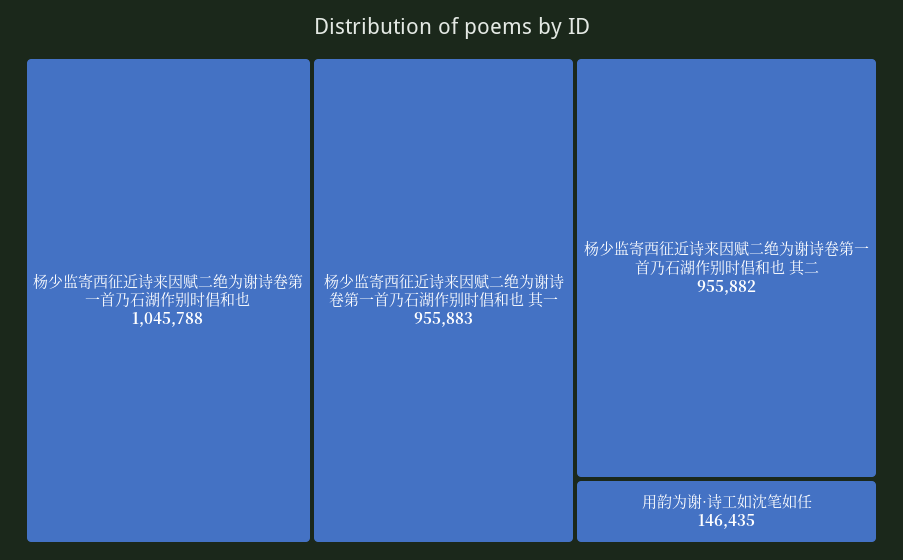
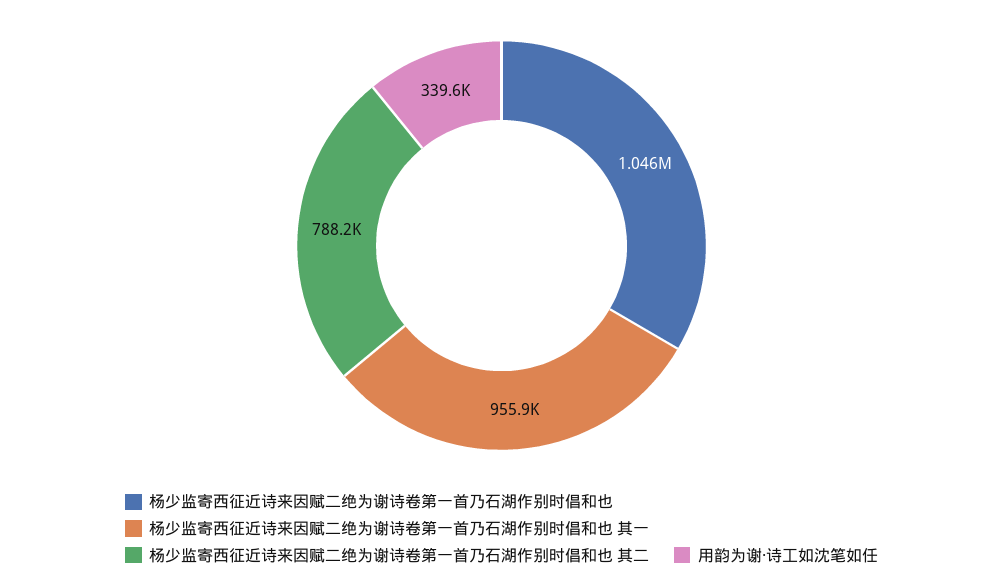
  {
    "杨少监寄西征近诗来因赋二绝为谢诗卷第一首乃石湖作别时倡和也": 1045788,
    "杨少监寄西征近诗来因赋二绝为谢诗卷第一首乃石湖作别时倡和也 其一": 955883,
-   "杨少监寄西征近诗来因赋二绝为谢诗卷第一首乃石湖作别时倡和也 其二": 955882,
+   "杨少监寄西征近诗来因赋二绝为谢诗卷第一首乃石湖作别时倡和也 其二": 788200,
-   "用韵为谢·诗工如沈笔如任": 146435
+   "用韵为谢·诗工如沈笔如任": 339600
  }

